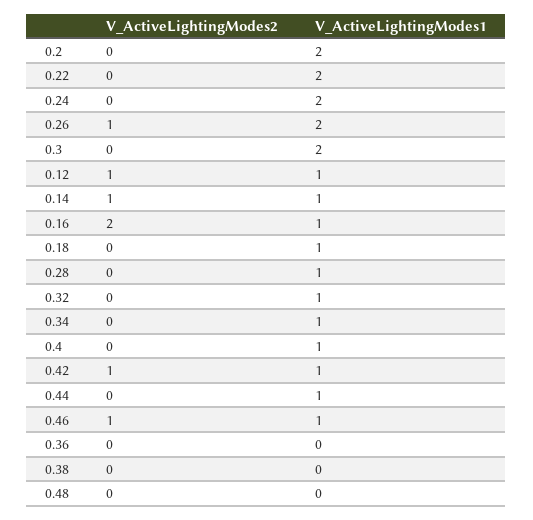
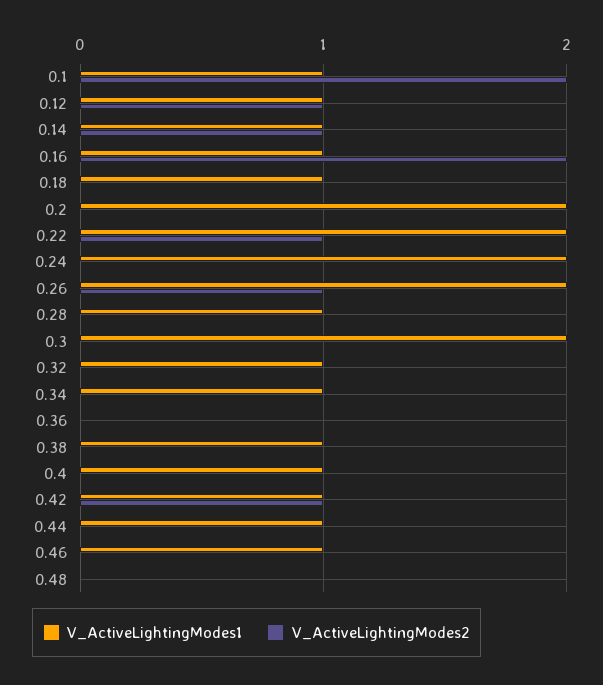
  {
    "V_ActiveLightingModes2": {
      "0.2": 0,
-     "0.22": 0,
+     "0.22": 1,
      "0.24": 0,
      "0.26": 1,
      "0.3": 0,
      "0.12": 1,
      "0.14": 1,
      "0.16": 2,
      "0.18": 0,
      "0.28": 0,
      "0.32": 0,
      "0.34": 0,
      "0.4": 0,
      "0.42": 1,
      "0.44": 0,
-     "0.46": 1,
+     "0.46": 0,
      "0.36": 0,
      "0.38": 0,
-     "0.48": 0
+     "0.48": 0,
+     "0.1": 2
    },
    "V_ActiveLightingModes1": {
      "0.2": 2,
      "0.22": 2,
      "0.24": 2,
      "0.26": 2,
      "0.3": 2,
      "0.12": 1,
      "0.14": 1,
      "0.16": 1,
      "0.18": 1,
      "0.28": 1,
      "0.32": 1,
      "0.34": 1,
      "0.4": 1,
      "0.42": 1,
      "0.44": 1,
      "0.46": 1,
      "0.36": 0,
-     "0.38": 0,
+     "0.38": 1,
-     "0.48": 0
+     "0.48": 0,
+     "0.1": 1
    }
  }

